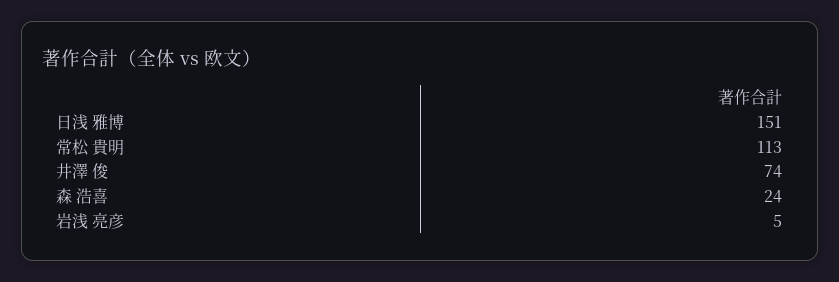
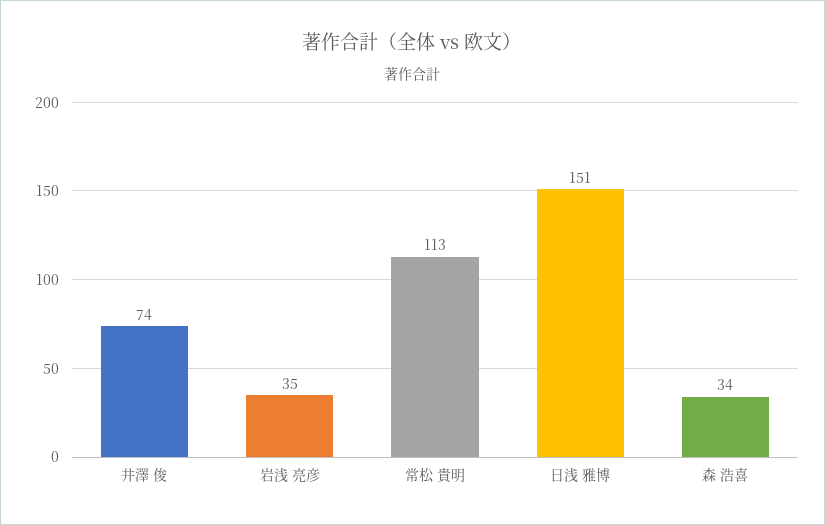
  {
    "日浅 雅博": 151,
    "常松 貴明": 113,
    "井澤 俊": 74,
-   "森 浩喜": 24,
+   "森 浩喜": 34,
-   "岩浅 亮彦": 5
+   "岩浅 亮彦": 35
  }

